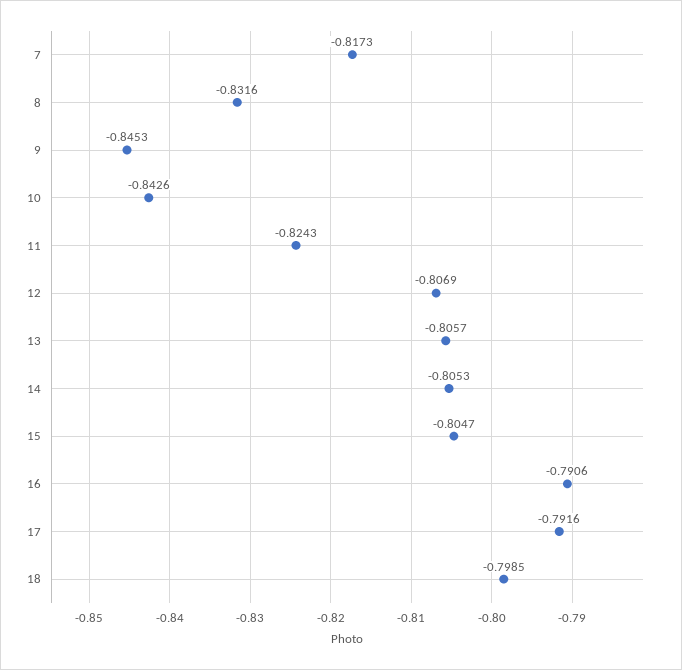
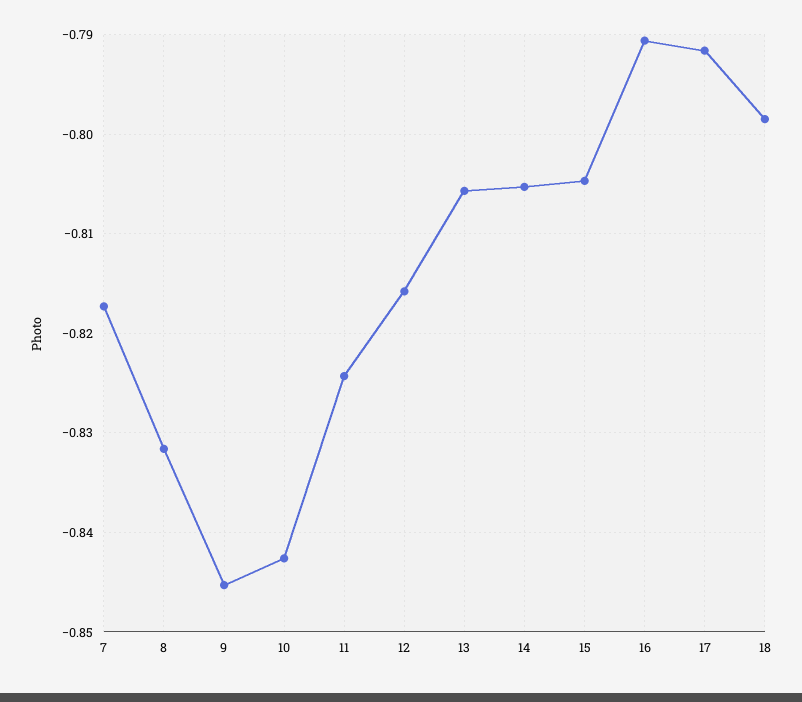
  {
    "7": -0.8173,
    "8": -0.8316,
    "9": -0.8453,
    "10": -0.8426,
    "11": -0.8243,
-   "12": -0.8069,
+   "12": -0.816,
    "13": -0.8057,
    "14": -0.8053,
    "15": -0.8047,
    "16": -0.7906,
    "17": -0.7916,
    "18": -0.7985
  }

